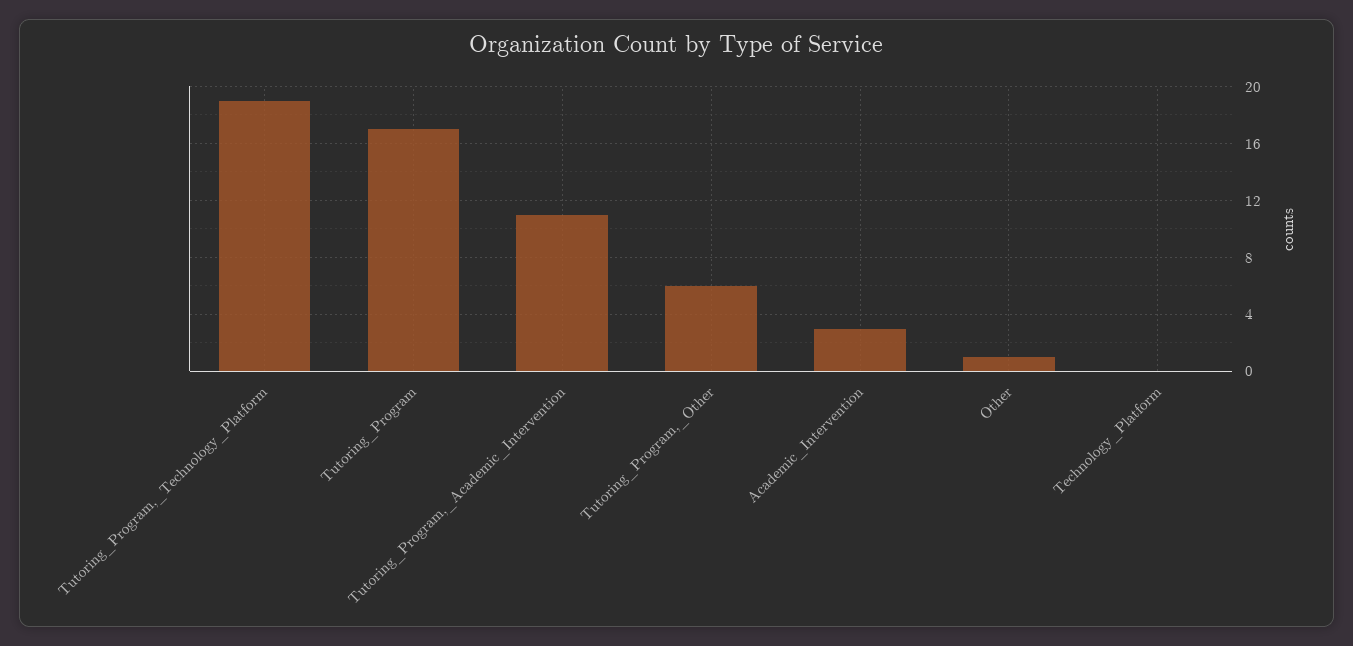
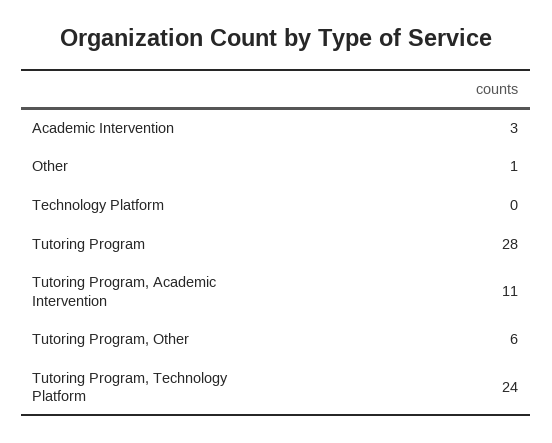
  {
-   "Tutoring_Program,_Technology_Platform": 19,
+   "Tutoring_Program,_Technology_Platform": 24,
-   "Tutoring_Program": 17,
+   "Tutoring_Program": 28,
    "Tutoring_Program,_Academic_Intervention": 11,
    "Tutoring_Program,_Other": 6,
    "Academic_Intervention": 3,
    "Other": 1,
    "Technology_Platform": 0
  }

